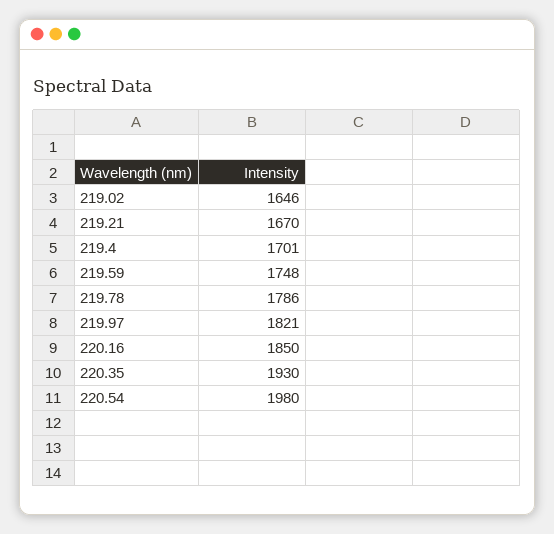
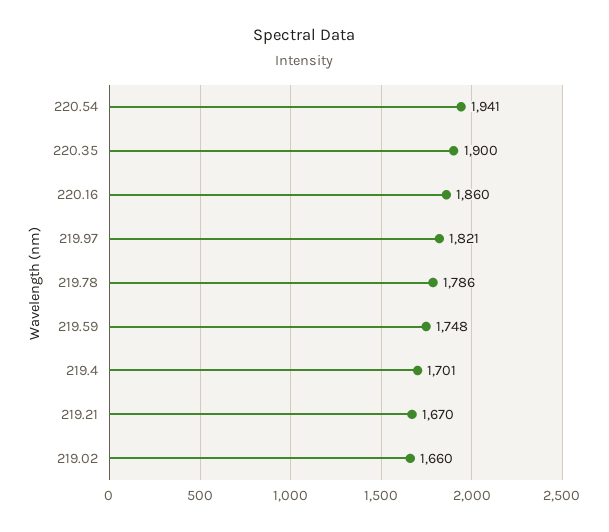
  {
-   "219.02": 1646,
+   "219.02": 1660,
    "219.21": 1670,
    "219.4": 1701,
    "219.59": 1748,
    "219.78": 1786,
    "219.97": 1821,
-   "220.16": 1850,
+   "220.16": 1860,
-   "220.35": 1930,
+   "220.35": 1900,
-   "220.54": 1980
+   "220.54": 1941
  }

